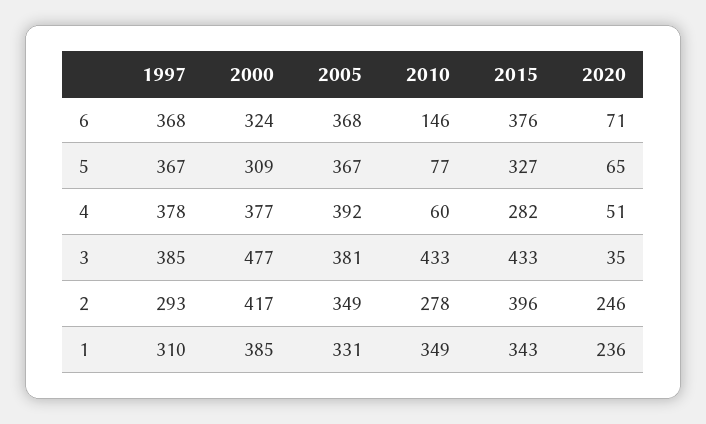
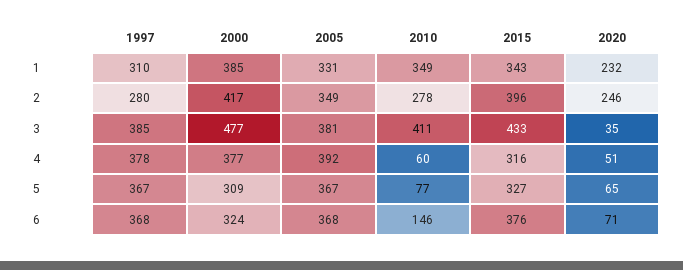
  {
    "1997": {
      "6": 368,
      "5": 367,
      "4": 378,
      "3": 385,
-     "2": 293,
+     "2": 280,
      "1": 310
    },
    "2000": {
      "6": 324,
      "5": 309,
      "4": 377,
      "3": 477,
      "2": 417,
      "1": 385
    },
    "2005": {
      "6": 368,
      "5": 367,
      "4": 392,
      "3": 381,
      "2": 349,
      "1": 331
    },
    "2010": {
      "6": 146,
      "5": 77,
      "4": 60,
-     "3": 433,
+     "3": 411,
      "2": 278,
      "1": 349
    },
    "2015": {
      "6": 376,
      "5": 327,
-     "4": 282,
+     "4": 316,
      "3": 433,
      "2": 396,
      "1": 343
    },
    "2020": {
      "6": 71,
      "5": 65,
      "4": 51,
      "3": 35,
      "2": 246,
-     "1": 236
+     "1": 232
    }
  }

